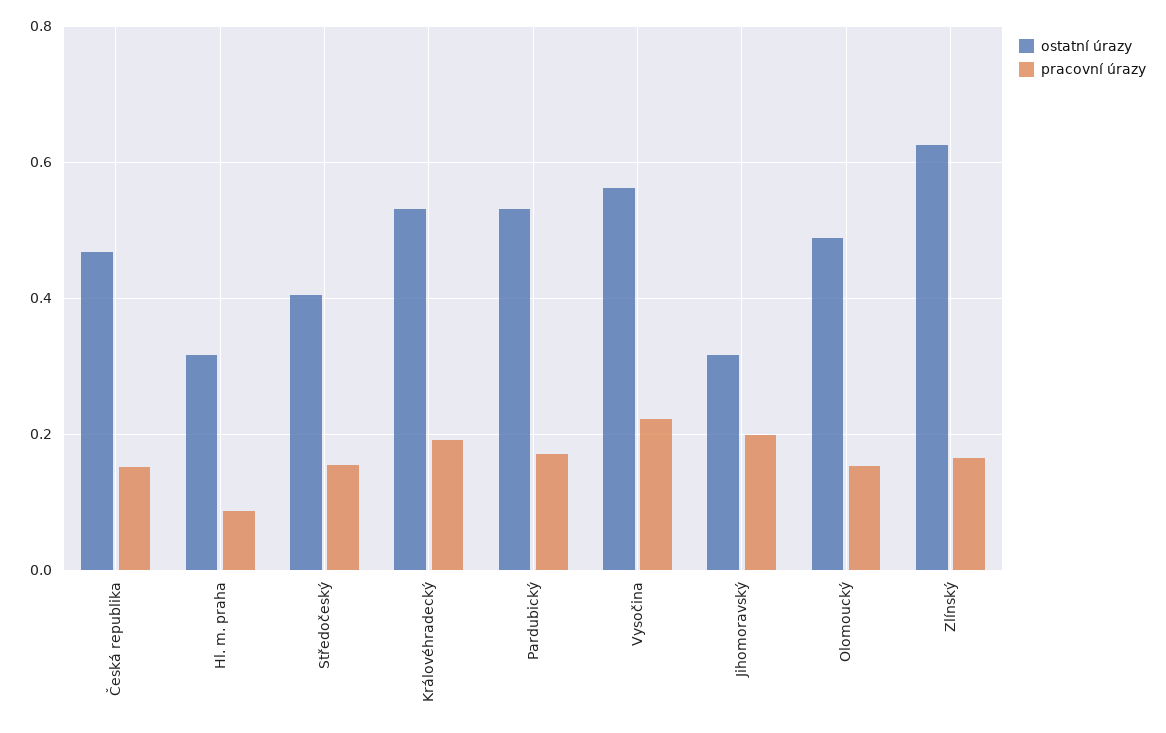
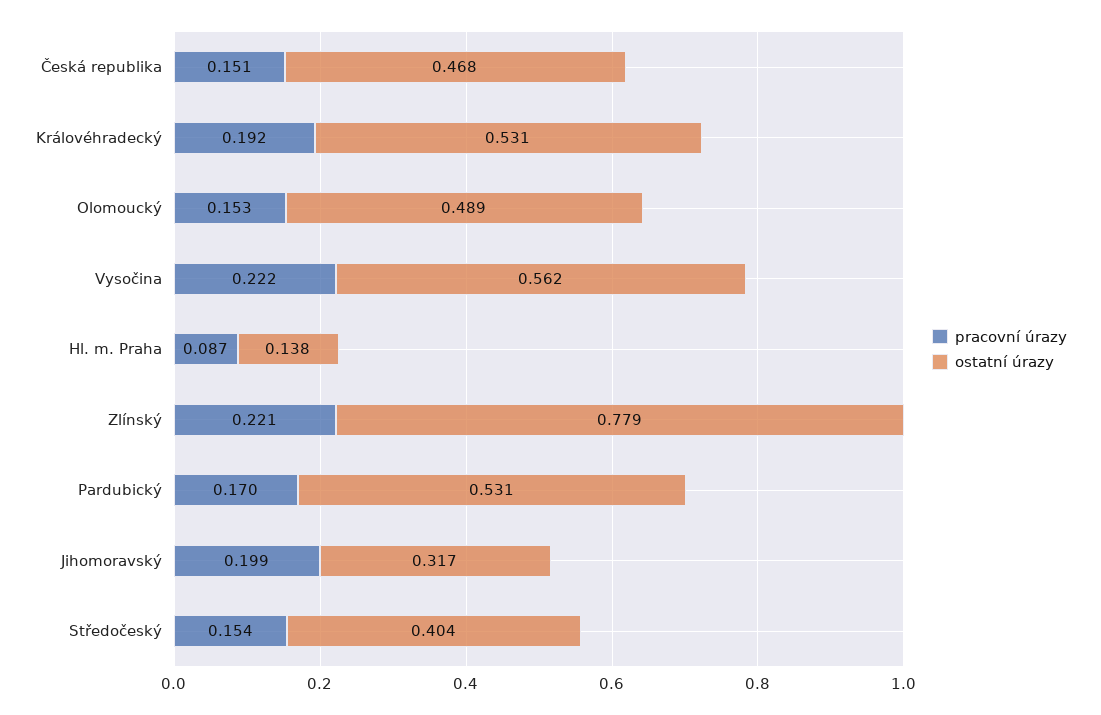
  {
    "ostatní úrazy": {
      "Česká republika": 0.468,
-     "Hl. m. praha": 0.32,
+     "Hl. m. praha": 0.138,
      "Středočeský": 0.404,
      "Královéhradecký": 0.531,
      "Pardubický": 0.531,
      "Vysočina": 0.562,
      "Jihomoravský": 0.317,
      "Olomoucký": 0.489,
-     "Zlínský": 0.62
+     "Zlínský": 0.779
    },
    "pracovní úrazy": {
      "Česká republika": 0.151,
      "Hl. m. praha": 0.087,
      "Středočeský": 0.154,
      "Královéhradecký": 0.192,
      "Pardubický": 0.17,
      "Vysočina": 0.222,
      "Jihomoravský": 0.199,
      "Olomoucký": 0.153,
-     "Zlínský": 0.16
+     "Zlínský": 0.221
    }
  }

